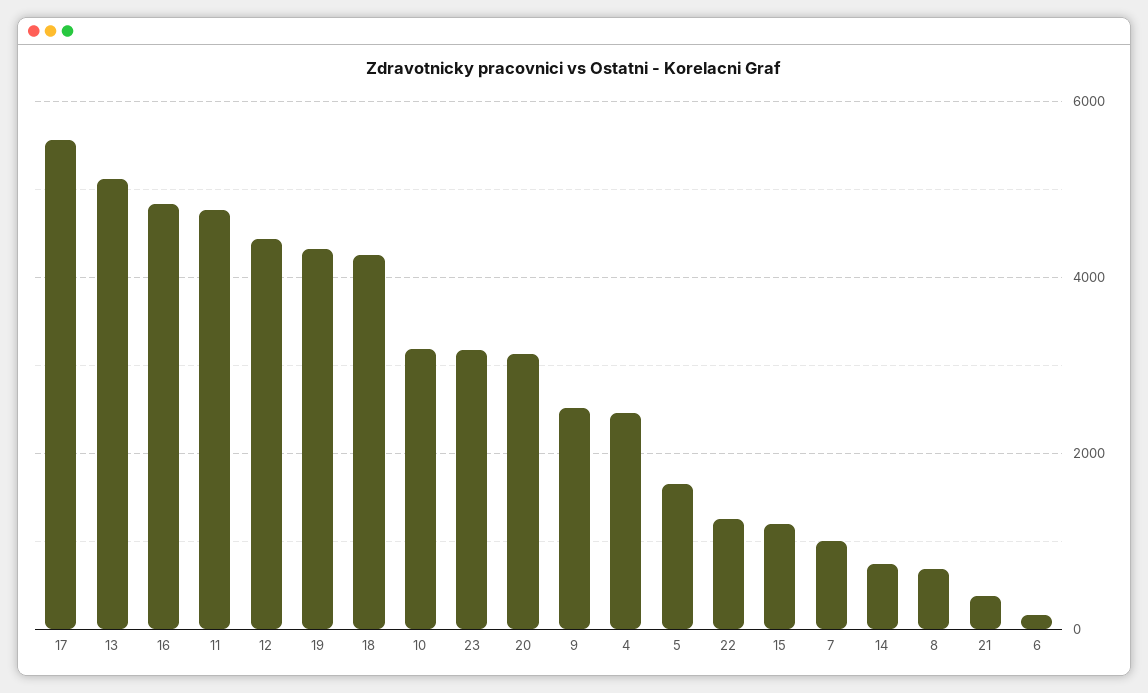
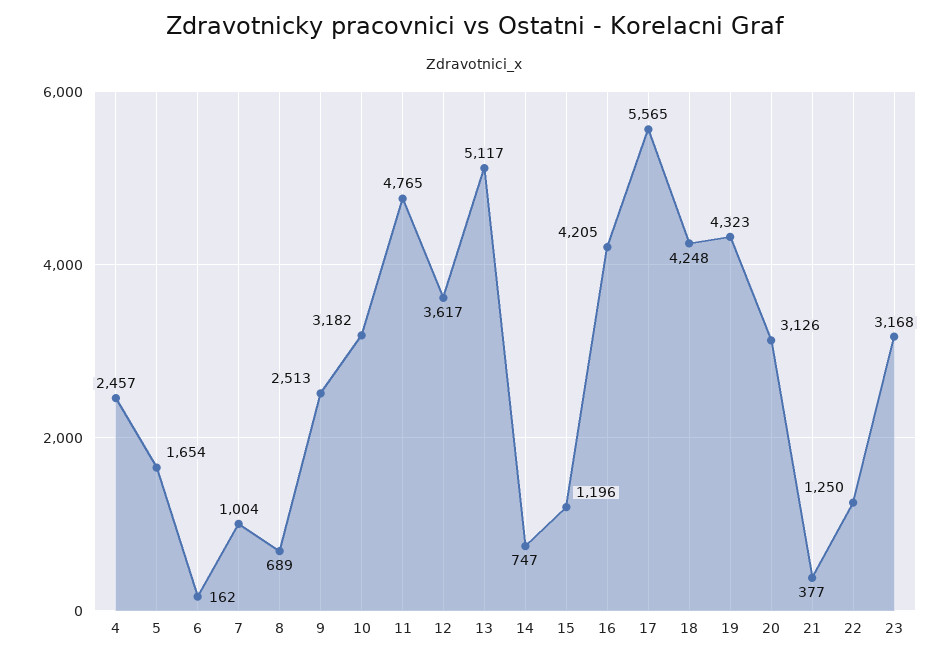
  {
    "17": 5565,
    "13": 5117,
-   "16": 4800,
+   "16": 4205,
    "11": 4765,
-   "12": 4400,
+   "12": 3617,
    "19": 4323,
    "18": 4248,
    "10": 3182,
    "23": 3168,
    "20": 3126,
    "9": 2513,
    "4": 2457,
    "5": 1654,
    "22": 1250,
    "15": 1196,
    "7": 1004,
    "14": 747,
    "8": 689,
    "21": 377,
    "6": 162
  }

